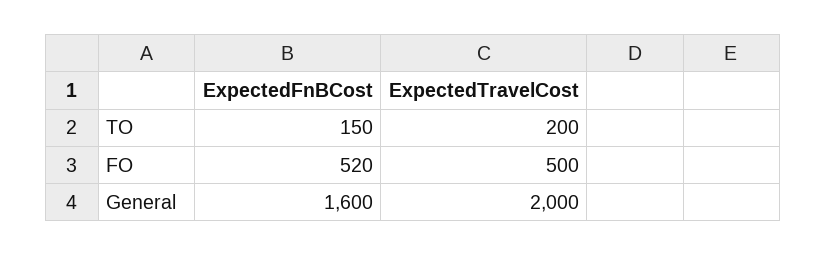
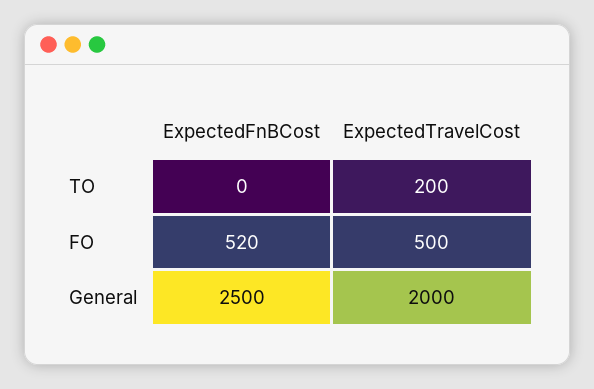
  {
    "ExpectedFnBCost": {
-     "TO": 150,
+     "TO": 0,
      "FO": 520,
-     "General": 1600
+     "General": 2500
    },
    "ExpectedTravelCost": {
      "TO": 200,
      "FO": 500,
      "General": 2000
    }
  }

